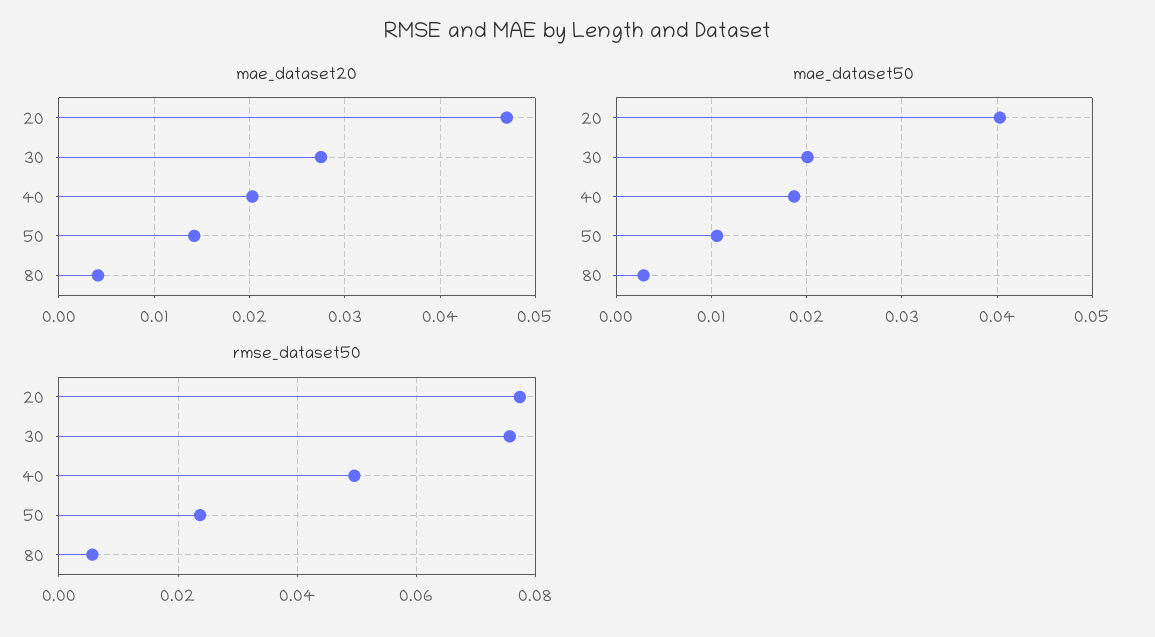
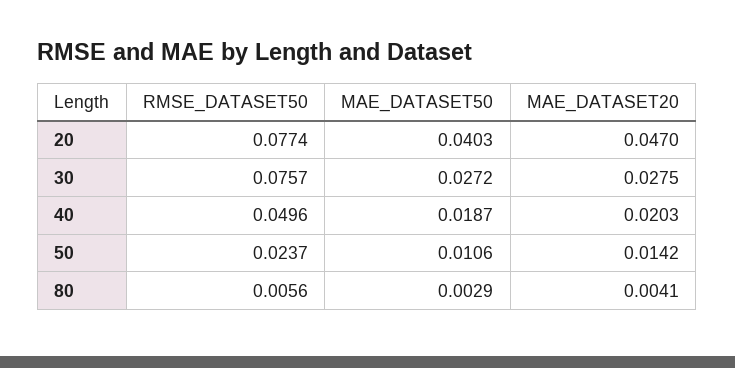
  {
    "mae_dataset20": {
      "20": 0.047,
      "30": 0.0275,
      "40": 0.0203,
      "50": 0.0142,
      "80": 0.0041
    },
    "mae_dataset50": {
      "20": 0.0403,
-     "30": 0.02,
+     "30": 0.0272,
      "40": 0.0187,
      "50": 0.0106,
      "80": 0.0029
    },
    "rmse_dataset50": {
      "20": 0.0774,
      "30": 0.0757,
      "40": 0.0496,
      "50": 0.0237,
      "80": 0.0056
    }
  }

